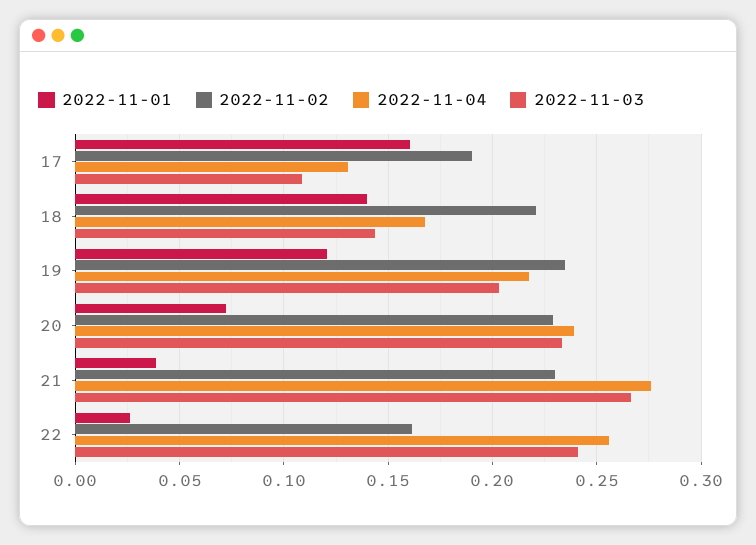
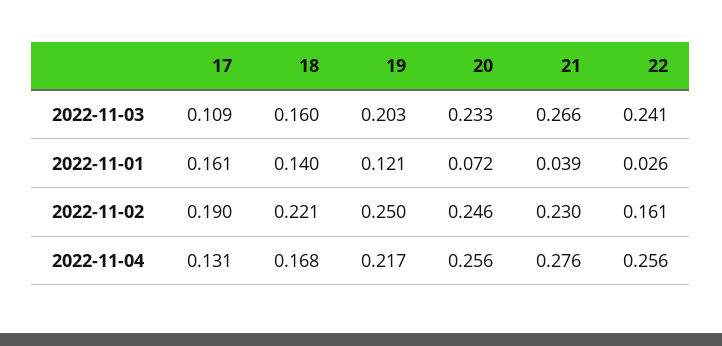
  {
    "2022-11-01": {
      "17": 0.161,
      "18": 0.14,
      "19": 0.121,
      "20": 0.072,
      "21": 0.039,
      "22": 0.026
    },
    "2022-11-02": {
      "17": 0.19,
      "18": 0.221,
-     "19": 0.235,
+     "19": 0.25,
-     "20": 0.23,
+     "20": 0.246,
      "21": 0.23,
      "22": 0.161
    },
    "2022-11-04": {
      "17": 0.131,
      "18": 0.168,
      "19": 0.217,
-     "20": 0.24,
+     "20": 0.256,
      "21": 0.276,
      "22": 0.256
    },
    "2022-11-03": {
      "17": 0.109,
-     "18": 0.145,
+     "18": 0.16,
      "19": 0.203,
      "20": 0.233,
      "21": 0.266,
      "22": 0.241
    }
  }

